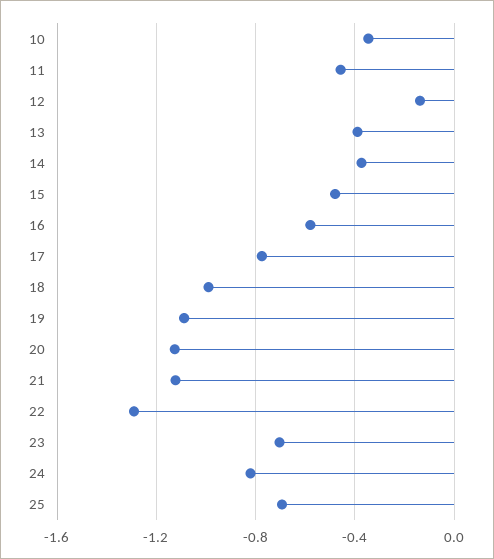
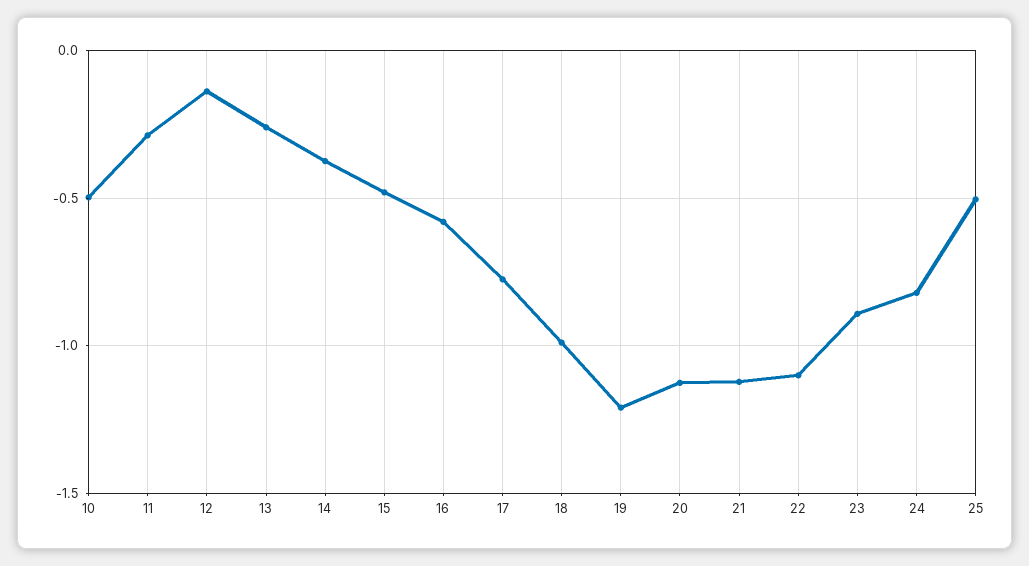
  {
-   "10": -0.35,
+   "10": -0.5,
-   "11": -0.45,
+   "11": -0.3,
    "12": -0.15,
-   "13": -0.4,
+   "13": -0.25,
    "14": -0.35,
    "15": -0.5,
    "16": -0.6,
    "17": -0.8,
    "18": -1,
-   "19": -1.1,
+   "19": -1.2,
    "20": -1.15,
    "21": -1.1,
-   "22": -1.3,
+   "22": -1.1,
-   "23": -0.7,
+   "23": -0.9,
    "24": -0.8,
-   "25": -0.7
+   "25": -0.5
  }

